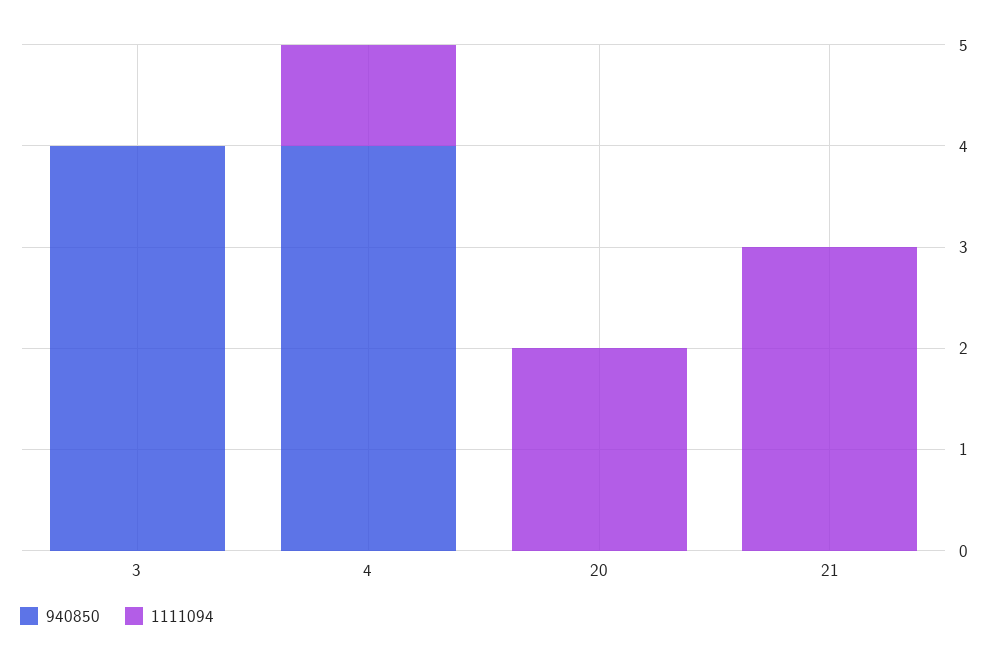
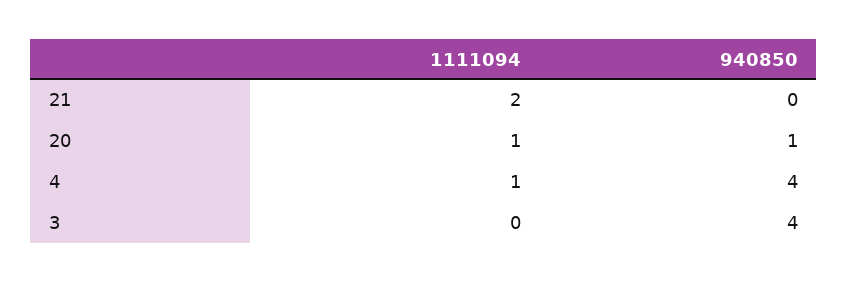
  {
    "940850": {
      "3": 4,
      "4": 4,
-     "20": 0,
+     "20": 1,
      "21": 0
    },
    "1111094": {
      "3": 0,
      "4": 1,
-     "20": 2,
+     "20": 1,
-     "21": 3
+     "21": 2
    }
  }

